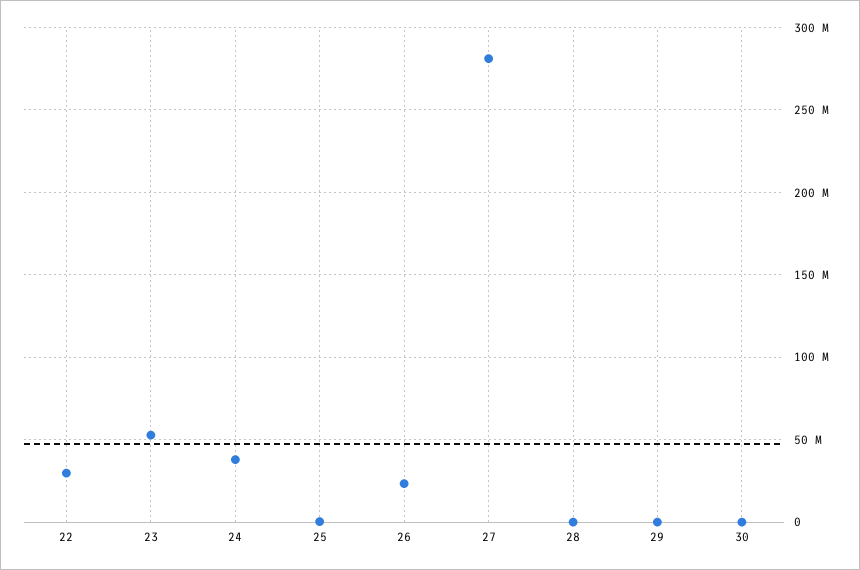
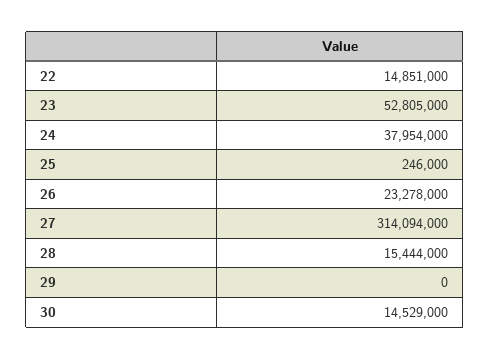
  {
-   "22": 30000000,
+   "22": 14851000,
    "23": 52805000,
    "24": 37954000,
    "25": 246000,
    "26": 23278000,
-   "27": 280000000,
+   "27": 314094000,
-   "28": 0,
+   "28": 15444000,
    "29": 0,
-   "30": 0
+   "30": 14529000
  }

